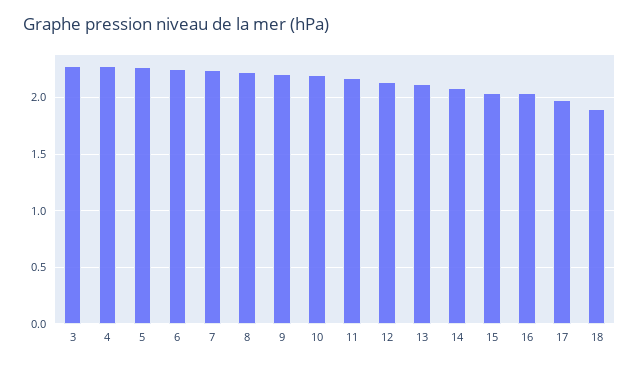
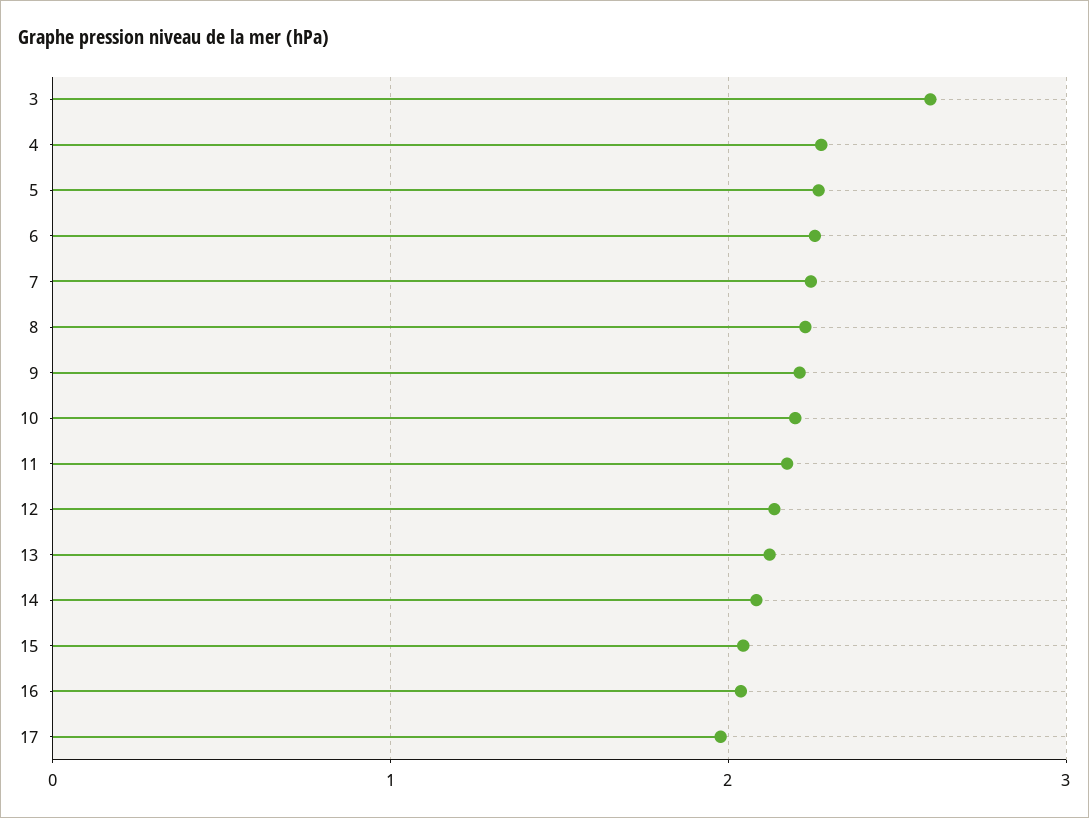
  {
-   "3": 2.3,
+   "3": 2.6,
    "4": 2.3,
    "5": 2.3,
    "6": 2.3,
    "7": 2.2,
    "8": 2.2,
    "9": 2.2,
    "10": 2.2,
    "11": 2.2,
    "12": 2.1,
    "13": 2.1,
    "14": 2.1,
    "15": 2,
    "16": 2,
-   "17": 2,
+   "17": 2
-   "18": 1.9
  }

